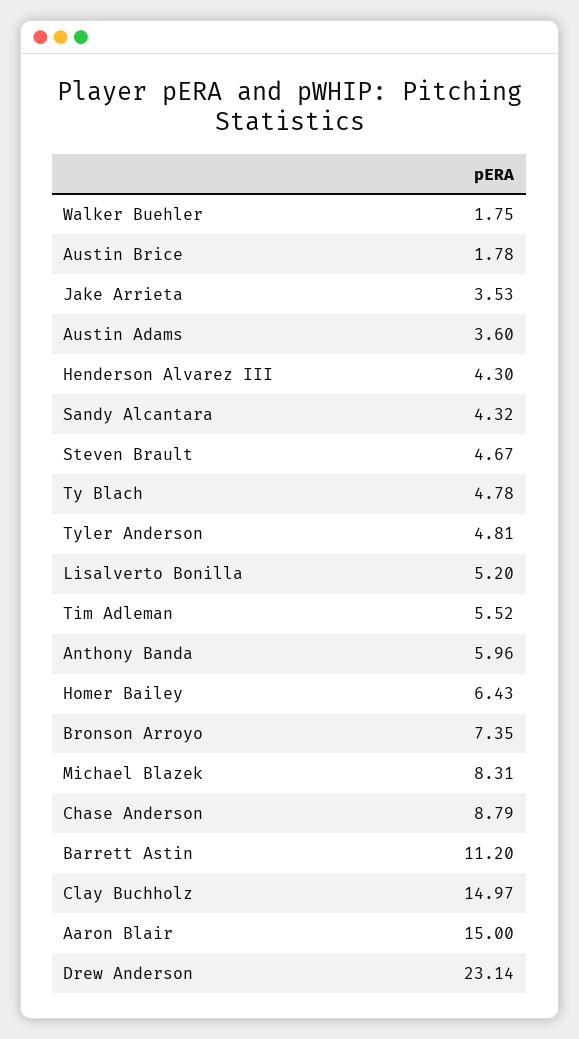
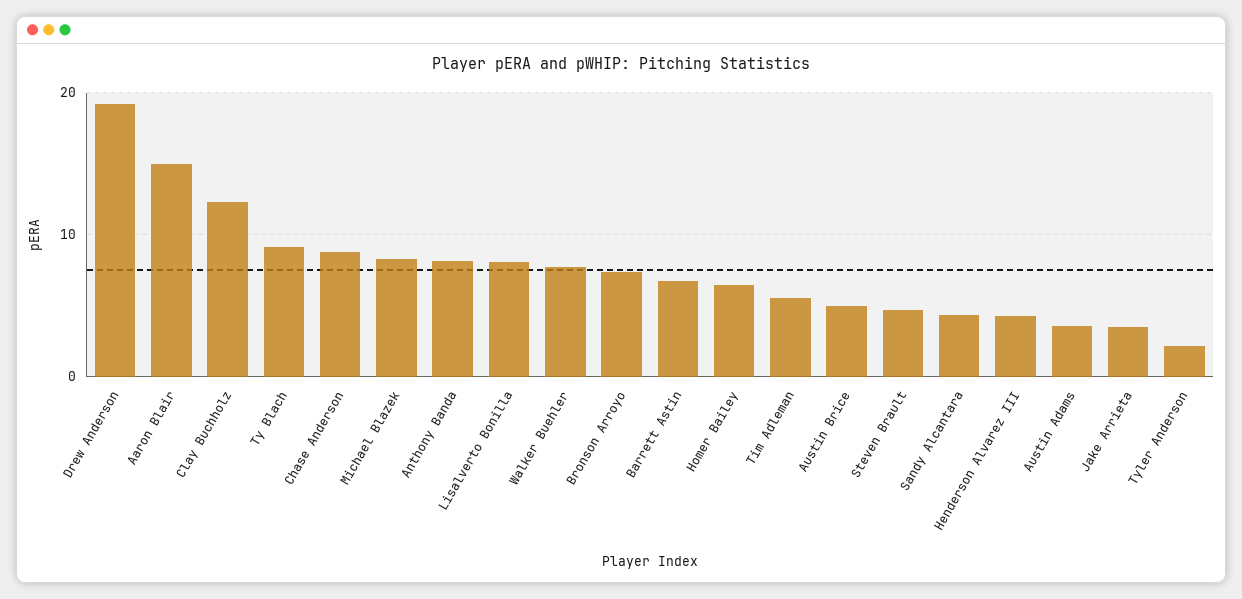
  {
-   "Walker Buehler": 1.75,
+   "Walker Buehler": 8,
-   "Austin Brice": 1.78,
+   "Austin Brice": 5,
    "Jake Arrieta": 3.53,
    "Austin Adams": 3.6,
    "Henderson Alvarez III": 4.3,
    "Sandy Alcantara": 4.32,
    "Steven Brault": 4.67,
-   "Ty Blach": 4.78,
+   "Ty Blach": 9,
-   "Tyler Anderson": 4.81,
+   "Tyler Anderson": 2,
-   "Lisalverto Bonilla": 5.2,
+   "Lisalverto Bonilla": 8,
    "Tim Adleman": 5.52,
-   "Anthony Banda": 5.96,
+   "Anthony Banda": 8,
    "Homer Bailey": 6.43,
    "Bronson Arroyo": 7.35,
    "Michael Blazek": 8.31,
    "Chase Anderson": 8.79,
-   "Barrett Astin": 11.2,
+   "Barrett Astin": 7,
-   "Clay Buchholz": 14.97,
+   "Clay Buchholz": 12,
    "Aaron Blair": 15,
-   "Drew Anderson": 23.14
+   "Drew Anderson": 19
  }

